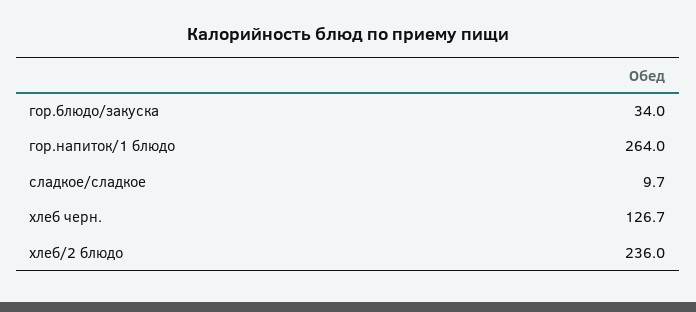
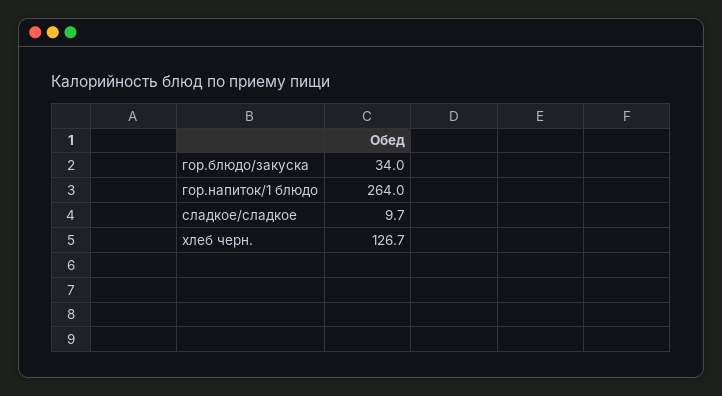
  {
    "гор.блюдо/закуска": 34,
    "гор.напиток/1 блюдо": 264,
    "сладкое/сладкое": 9.7,
-   "хлеб черн.": 126.7,
+   "хлеб черн.": 126.7
-   "хлеб/2 блюдо": 236
  }

